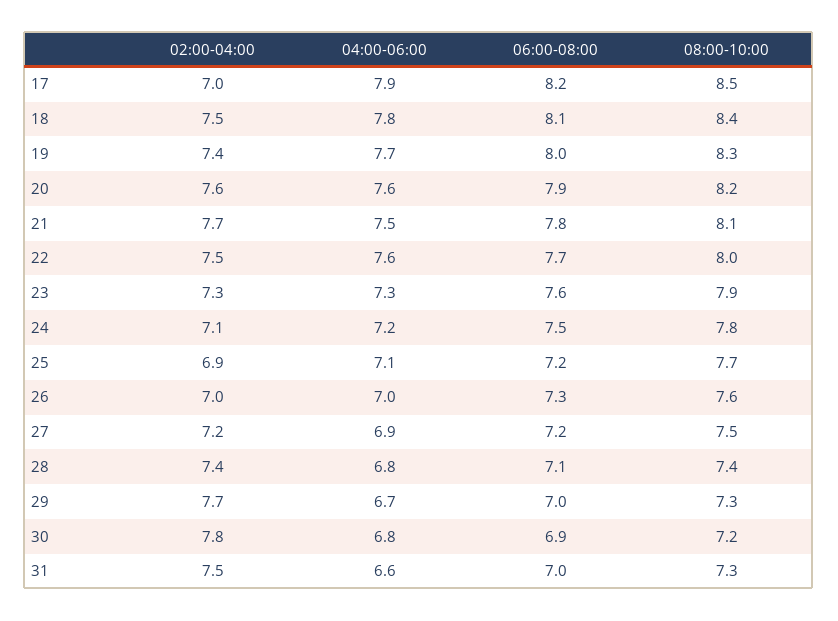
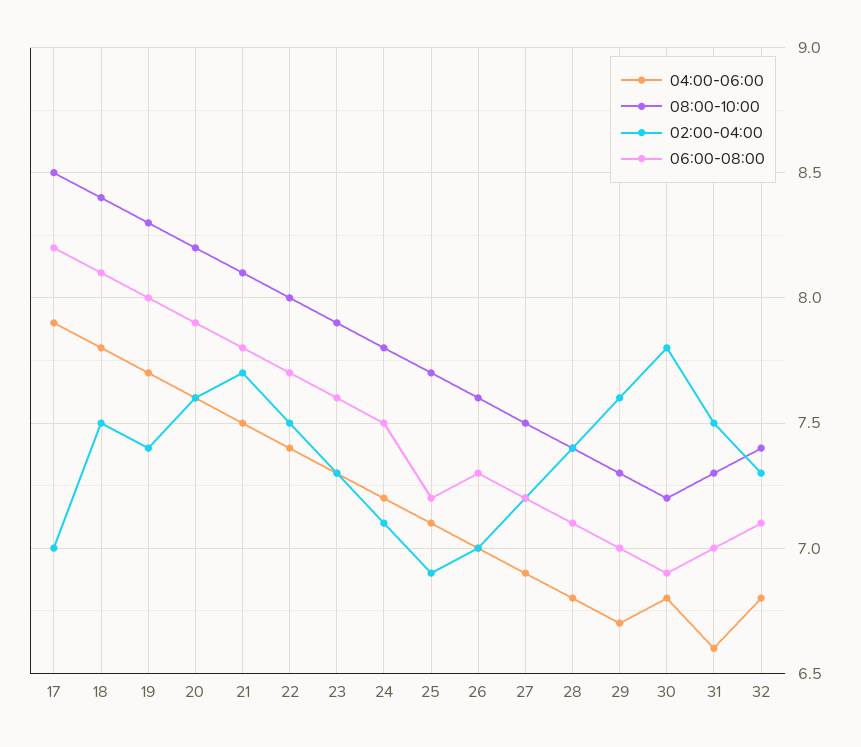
  {
    "02:00-04:00": {
      "17": 7,
      "18": 7.5,
      "19": 7.4,
      "20": 7.6,
      "21": 7.7,
      "22": 7.5,
      "23": 7.3,
      "24": 7.1,
      "25": 6.9,
      "26": 7,
      "27": 7.2,
      "28": 7.4,
-     "29": 7.7,
+     "29": 7.6,
      "30": 7.8,
-     "31": 7.5
+     "31": 7.5,
+     "32": 7.3
    },
    "04:00-06:00": {
      "17": 7.9,
      "18": 7.8,
      "19": 7.7,
      "20": 7.6,
      "21": 7.5,
-     "22": 7.6,
+     "22": 7.4,
      "23": 7.3,
      "24": 7.2,
      "25": 7.1,
      "26": 7,
      "27": 6.9,
      "28": 6.8,
      "29": 6.7,
      "30": 6.8,
-     "31": 6.6
+     "31": 6.6,
+     "32": 6.8
    },
    "06:00-08:00": {
      "17": 8.2,
      "18": 8.1,
      "19": 8,
      "20": 7.9,
      "21": 7.8,
      "22": 7.7,
      "23": 7.6,
      "24": 7.5,
      "25": 7.2,
      "26": 7.3,
      "27": 7.2,
      "28": 7.1,
      "29": 7,
      "30": 6.9,
-     "31": 7
+     "31": 7,
+     "32": 7.1
    },
    "08:00-10:00": {
      "17": 8.5,
      "18": 8.4,
      "19": 8.3,
      "20": 8.2,
      "21": 8.1,
      "22": 8,
      "23": 7.9,
      "24": 7.8,
      "25": 7.7,
      "26": 7.6,
      "27": 7.5,
      "28": 7.4,
      "29": 7.3,
      "30": 7.2,
-     "31": 7.3
+     "31": 7.3,
+     "32": 7.4
    }
  }

